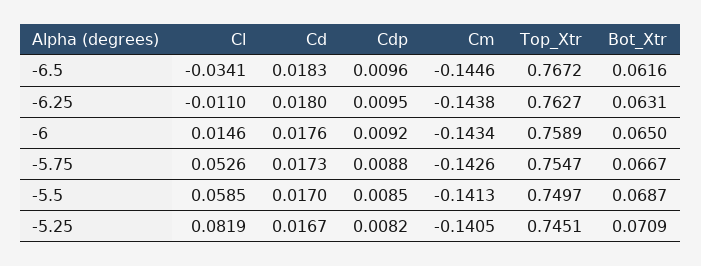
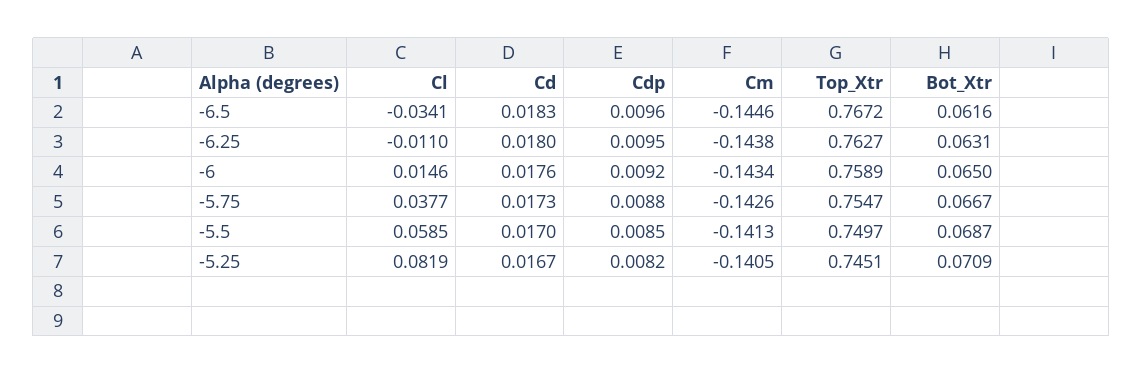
  {
    "Cl": {
      "-6.5": -0.0341,
      "-6.25": -0.011,
      "-6": 0.0146,
-     "-5.75": 0.0526,
+     "-5.75": 0.0377,
      "-5.5": 0.0585,
      "-5.25": 0.0819
    },
    "Cd": {
      "-6.5": 0.0183,
      "-6.25": 0.018,
      "-6": 0.0176,
      "-5.75": 0.0173,
      "-5.5": 0.017,
      "-5.25": 0.0167
    },
    "Cdp": {
      "-6.5": 0.0096,
      "-6.25": 0.0095,
      "-6": 0.0092,
      "-5.75": 0.0088,
      "-5.5": 0.0085,
      "-5.25": 0.0082
    },
    "Cm": {
      "-6.5": -0.1446,
      "-6.25": -0.1438,
      "-6": -0.1434,
      "-5.75": -0.1426,
      "-5.5": -0.1413,
      "-5.25": -0.1405
    },
    "Top_Xtr": {
      "-6.5": 0.7672,
      "-6.25": 0.7627,
      "-6": 0.7589,
      "-5.75": 0.7547,
      "-5.5": 0.7497,
      "-5.25": 0.7451
    },
    "Bot_Xtr": {
      "-6.5": 0.0616,
      "-6.25": 0.0631,
      "-6": 0.065,
      "-5.75": 0.0667,
      "-5.5": 0.0687,
      "-5.25": 0.0709
    }
  }

